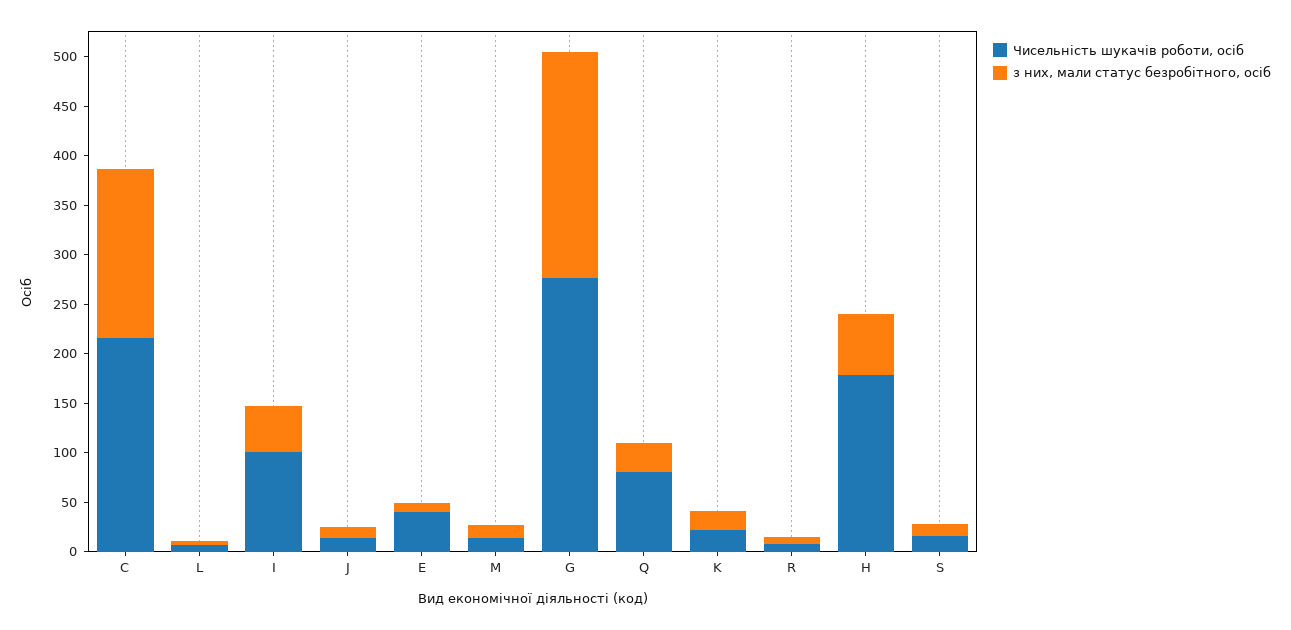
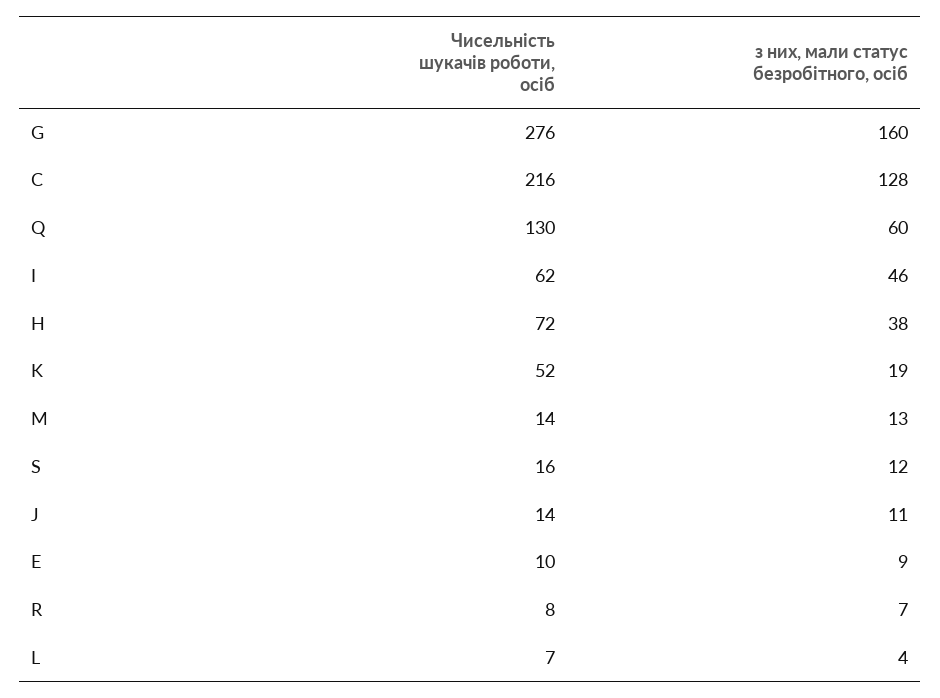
  {
    "Чисельність шукачів роботи, осіб": {
      "C": 216,
      "L": 7,
-     "I": 100,
+     "I": 62,
      "J": 14,
-     "E": 40,
+     "E": 10,
      "M": 14,
      "G": 276,
-     "Q": 80,
+     "Q": 130,
-     "K": 20,
+     "K": 52,
      "R": 8,
-     "H": 180,
+     "H": 72,
      "S": 16
    },
    "з них, мали статус безробітного, осіб": {
-     "C": 170,
+     "C": 128,
      "L": 4,
      "I": 46,
      "J": 11,
      "E": 9,
      "M": 13,
-     "G": 230,
+     "G": 160,
-     "Q": 30,
+     "Q": 60,
      "K": 19,
      "R": 7,
-     "H": 60,
+     "H": 38,
      "S": 12
    }
  }

